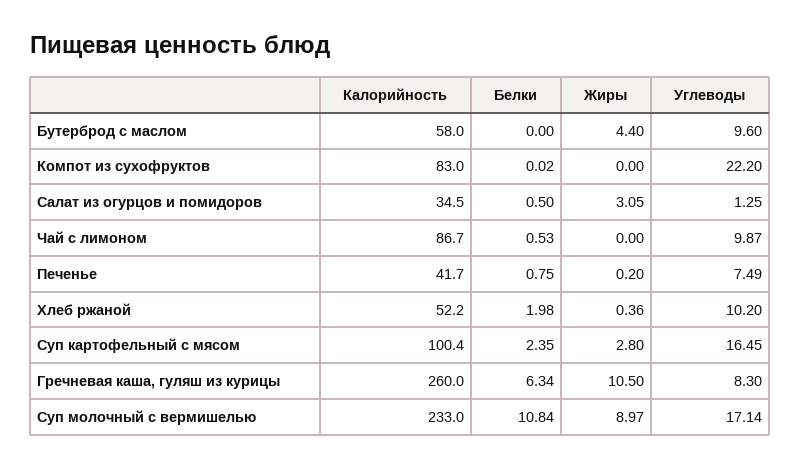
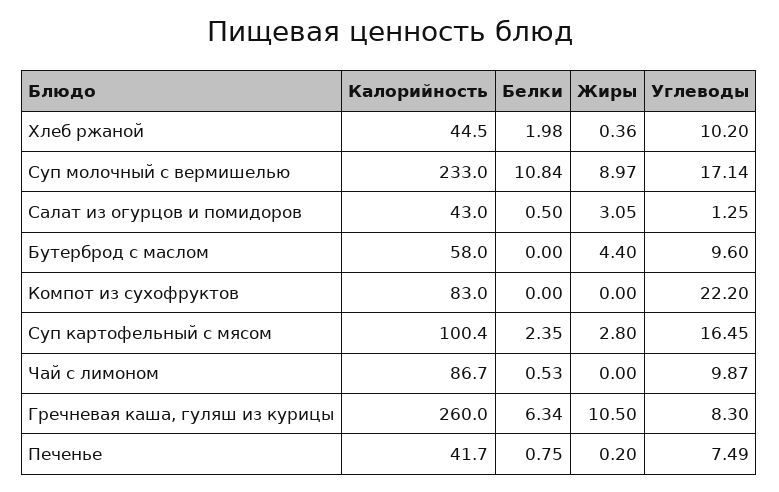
  {
    "Калорийность": {
      "Бутерброд с маслом": 58,
      "Компот из сухофруктов": 83,
-     "Салат из огурцов и помидоров": 34.5,
+     "Салат из огурцов и помидоров": 43,
      "Чай с лимоном": 86.7,
      "Печенье": 41.7,
-     "Хлеб ржаной": 52.2,
+     "Хлеб ржаной": 44.5,
      "Суп картофельный с мясом": 100.4,
      "Гречневая каша, гуляш из курицы": 260,
      "Суп молочный с вермишелью": 233
    },
    "Белки": {
      "Бутерброд с маслом": 0,
-     "Компот из сухофруктов": 0.02,
+     "Компот из сухофруктов": 0,
      "Салат из огурцов и помидоров": 0.5,
      "Чай с лимоном": 0.53,
      "Печенье": 0.75,
      "Хлеб ржаной": 1.98,
      "Суп картофельный с мясом": 2.35,
      "Гречневая каша, гуляш из курицы": 6.34,
      "Суп молочный с вермишелью": 10.84
    },
    "Жиры": {
      "Бутерброд с маслом": 4.4,
      "Компот из сухофруктов": 0,
      "Салат из огурцов и помидоров": 3.05,
      "Чай с лимоном": 0,
      "Печенье": 0.2,
      "Хлеб ржаной": 0.36,
      "Суп картофельный с мясом": 2.8,
      "Гречневая каша, гуляш из курицы": 10.5,
      "Суп молочный с вермишелью": 8.97
    },
    "Углеводы": {
      "Бутерброд с маслом": 9.6,
      "Компот из сухофруктов": 22.2,
      "Салат из огурцов и помидоров": 1.25,
      "Чай с лимоном": 9.87,
      "Печенье": 7.49,
      "Хлеб ржаной": 10.2,
      "Суп картофельный с мясом": 16.45,
      "Гречневая каша, гуляш из курицы": 8.3,
      "Суп молочный с вермишелью": 17.14
    }
  }

